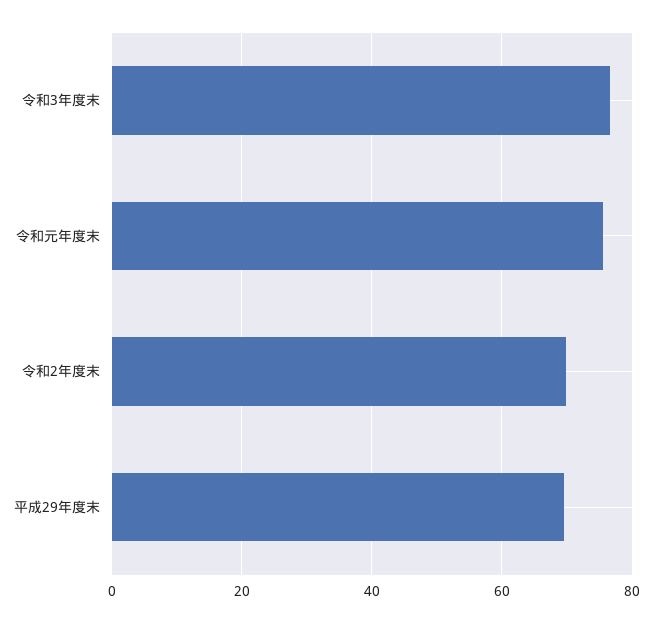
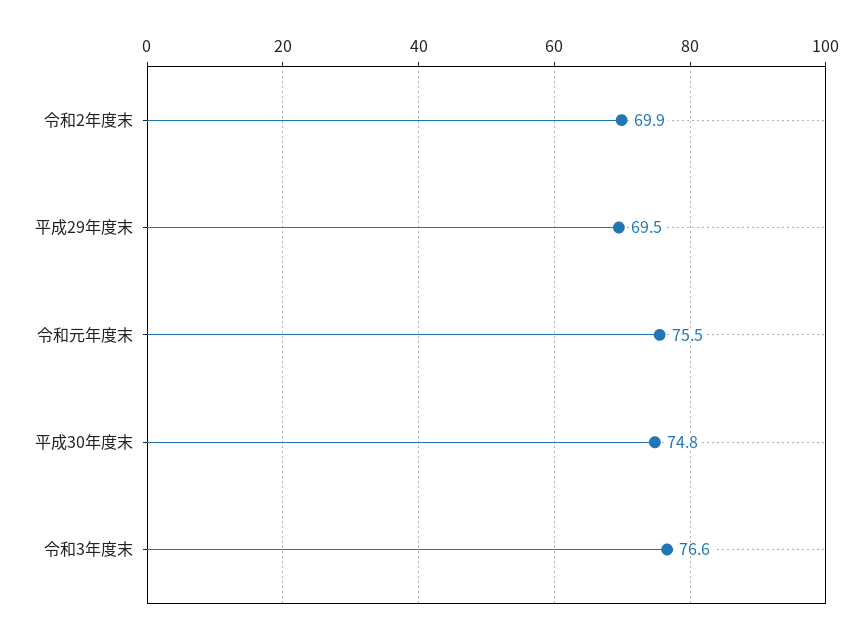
  {
    "令和3年度末": 76.6,
    "令和元年度末": 75.5,
    "令和2年度末": 69.9,
-   "平成29年度末": 69.5
+   "平成29年度末": 69.5,
+   "平成30年度末": 74.8
  }

